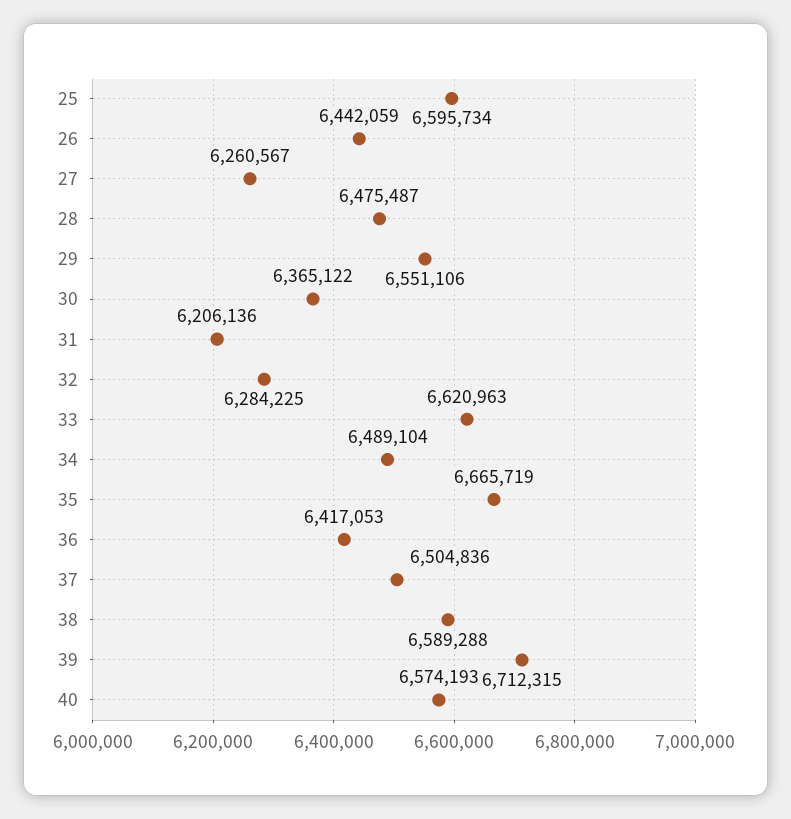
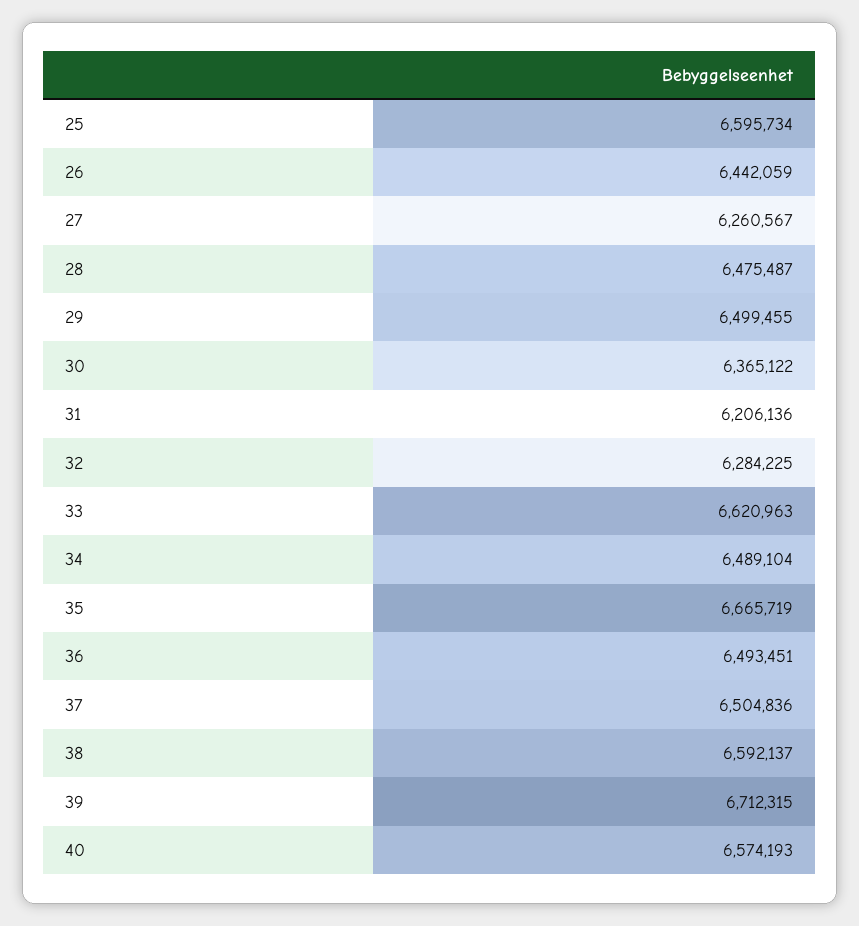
  {
    "25": 6595734,
    "26": 6442059,
    "27": 6260567,
    "28": 6475487,
-   "29": 6551106,
+   "29": 6499455,
    "30": 6365122,
    "31": 6206136,
    "32": 6284225,
    "33": 6620963,
    "34": 6489104,
    "35": 6665719,
-   "36": 6417053,
+   "36": 6493451,
    "37": 6504836,
-   "38": 6589288,
+   "38": 6592137,
    "39": 6712315,
    "40": 6574193
  }

